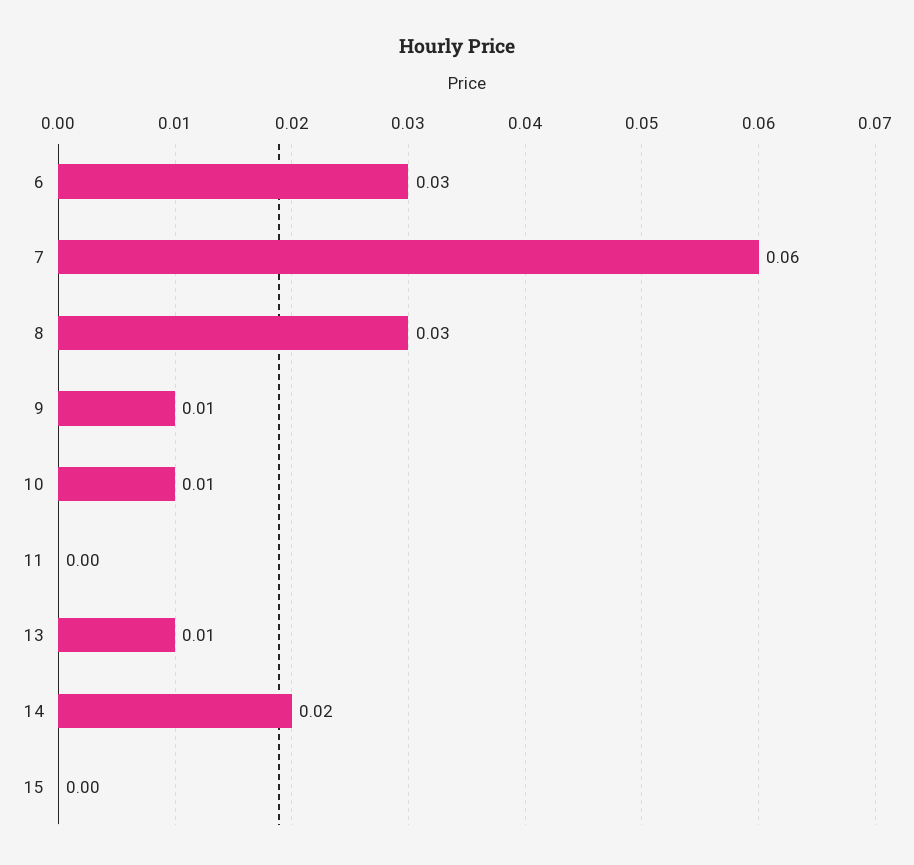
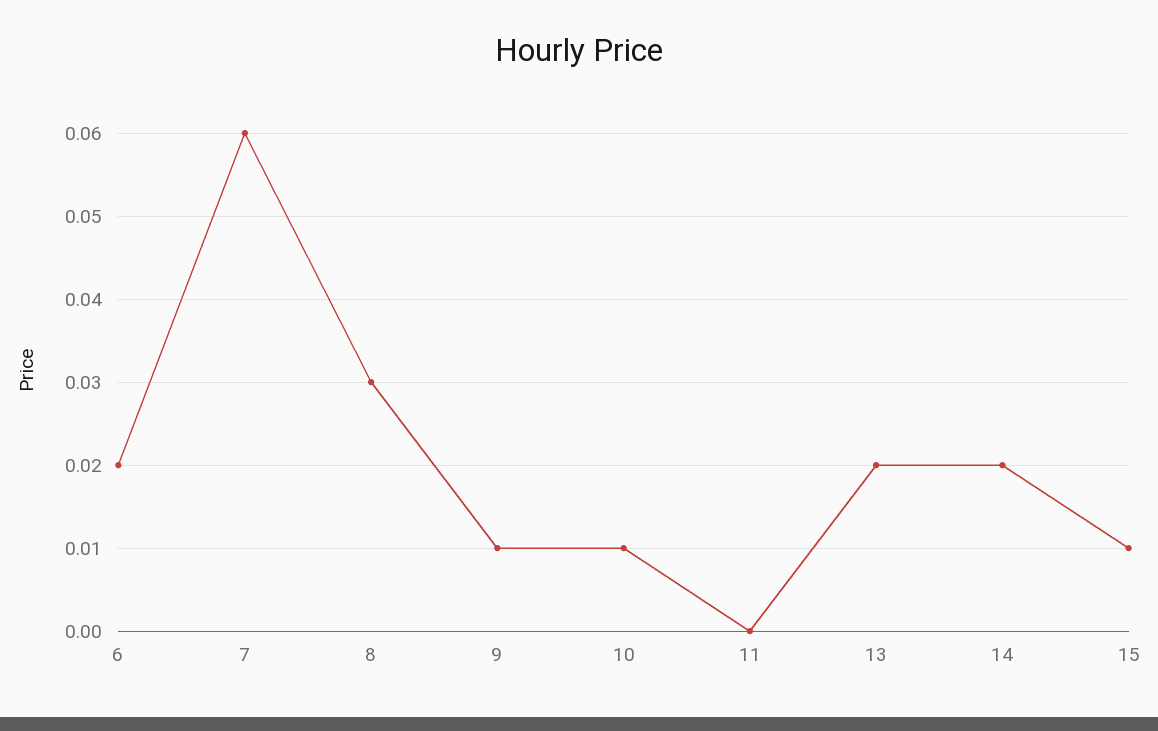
  {
-   "6": 0.03,
+   "6": 0.02,
    "7": 0.06,
    "8": 0.03,
    "9": 0.01,
    "10": 0.01,
    "11": 0,
-   "13": 0.01,
+   "13": 0.02,
    "14": 0.02,
-   "15": 0
+   "15": 0.01
  }

